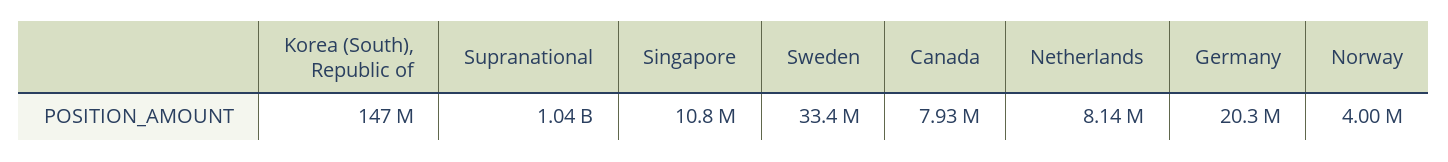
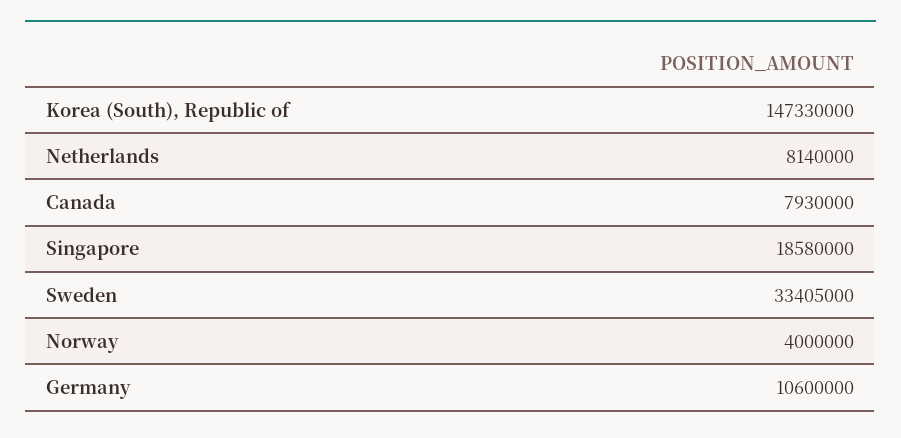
  {
    "Korea (South), Republic of": 147330000,
-   "Supranational": 1040000000,
-   "Singapore": 10800000,
+   "Singapore": 18580000,
    "Sweden": 33405000,
    "Canada": 7930000,
    "Netherlands": 8140000,
-   "Germany": 20300000,
+   "Germany": 10600000,
    "Norway": 4000000
  }

